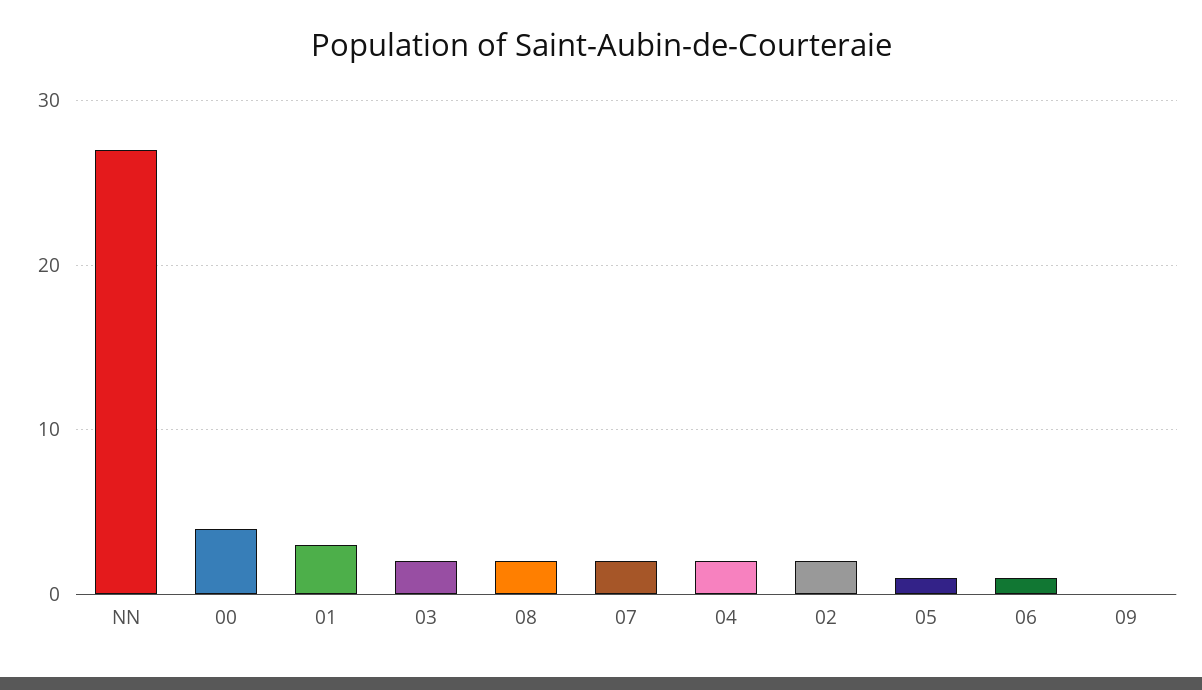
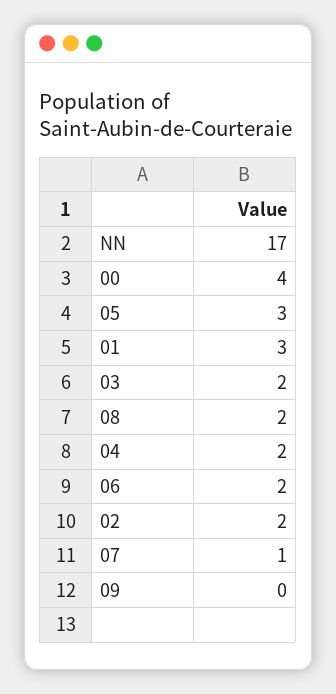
  {
-   "NN": 27,
+   "NN": 17,
    "00": 4,
    "01": 3,
    "03": 2,
    "08": 2,
-   "07": 2,
+   "07": 1,
    "04": 2,
    "02": 2,
-   "05": 1,
+   "05": 3,
-   "06": 1,
+   "06": 2,
    "09": 0
  }

